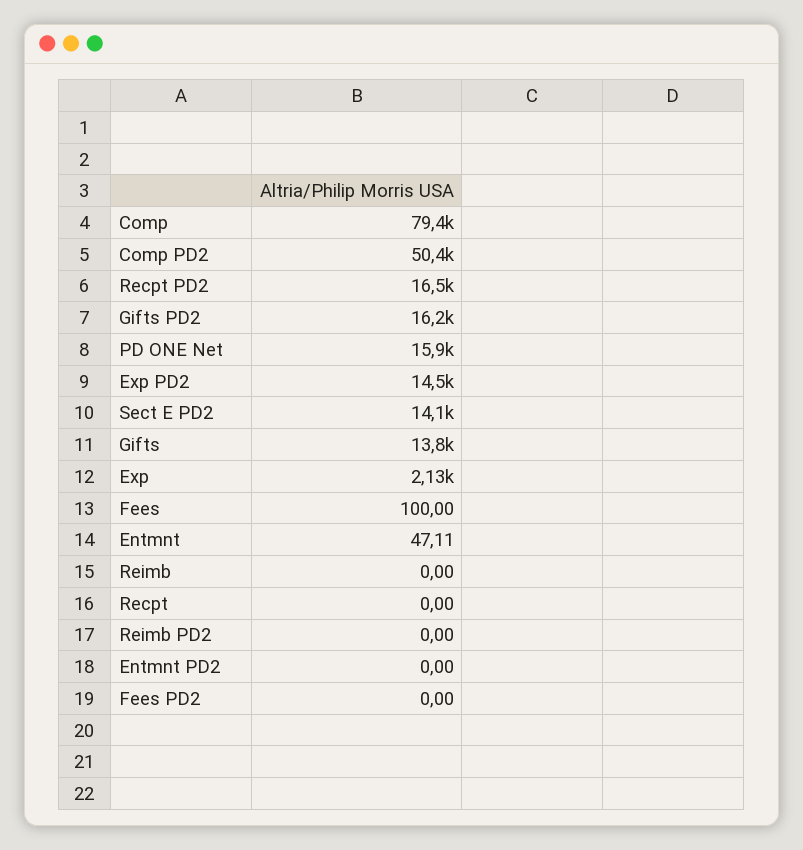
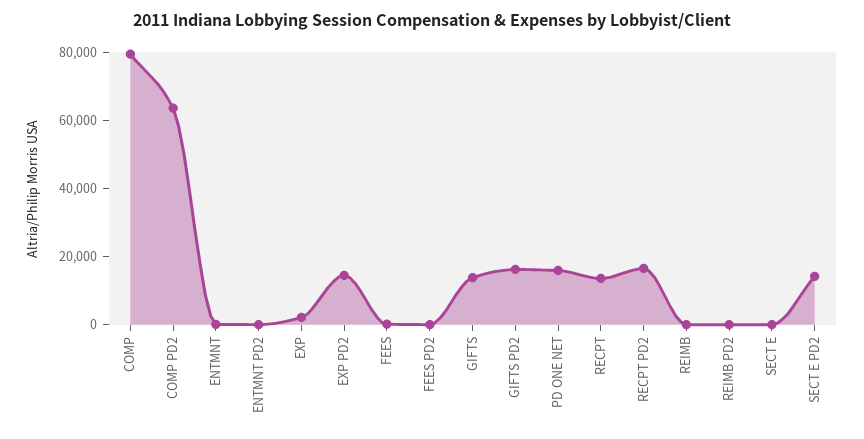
  {
    "Comp": 79400,
-   "Comp PD2": 50400,
+   "Comp PD2": 65000,
    "Recpt PD2": 16500,
    "Gifts PD2": 16200,
    "PD ONE Net": 15900,
    "Exp PD2": 14500,
    "Sect E PD2": 14100,
    "Gifts": 13800,
    "Exp": 2130,
    "Fees": 100,
    "Entmnt": 47.11,
    "Reimb": 0,
-   "Recpt": 0,
+   "Recpt": 15000,
    "Reimb PD2": 0,
    "Entmnt PD2": 0,
-   "Fees PD2": 0
+   "Fees PD2": 0,
+   "SECT E": 0
  }

